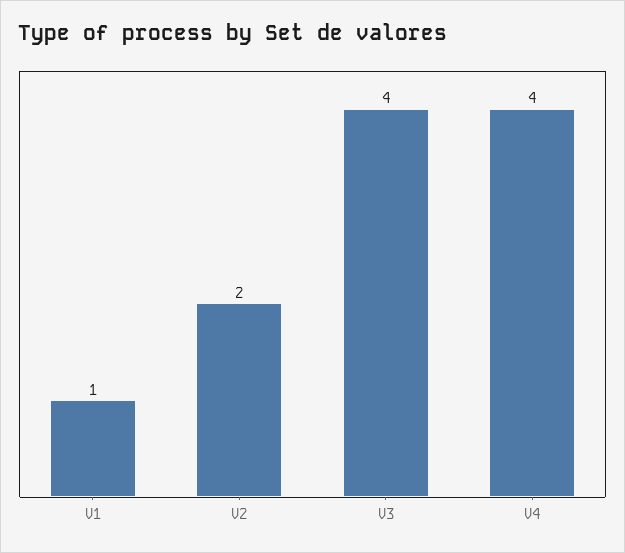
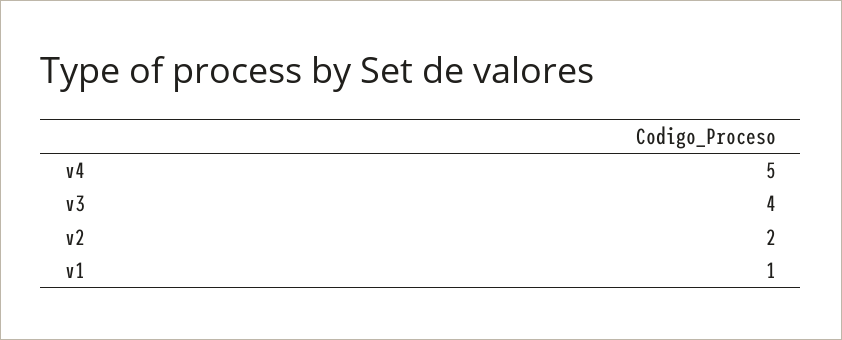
  {
    "V1": 1,
    "V2": 2,
    "V3": 4,
-   "V4": 4
+   "V4": 5
  }

